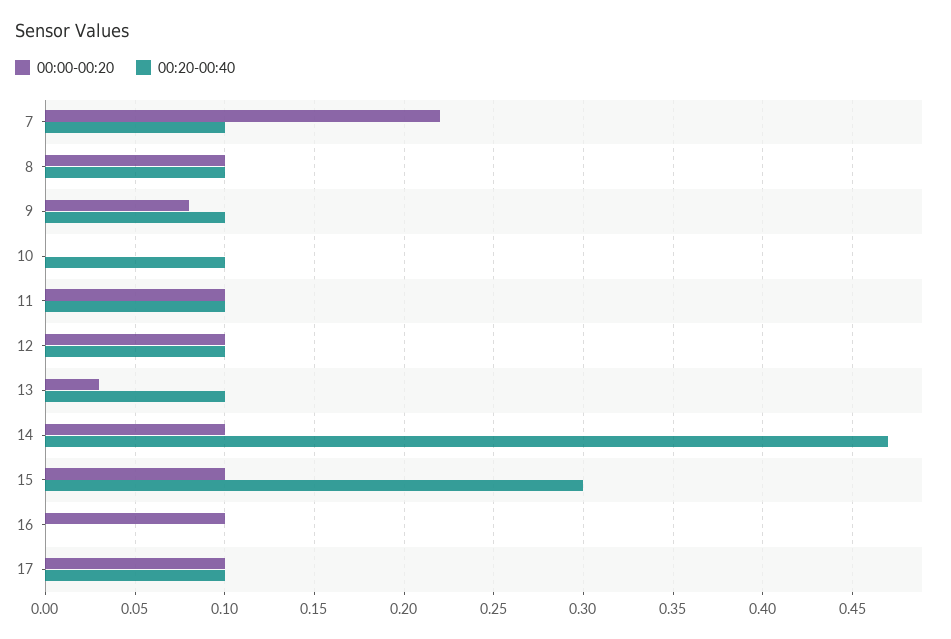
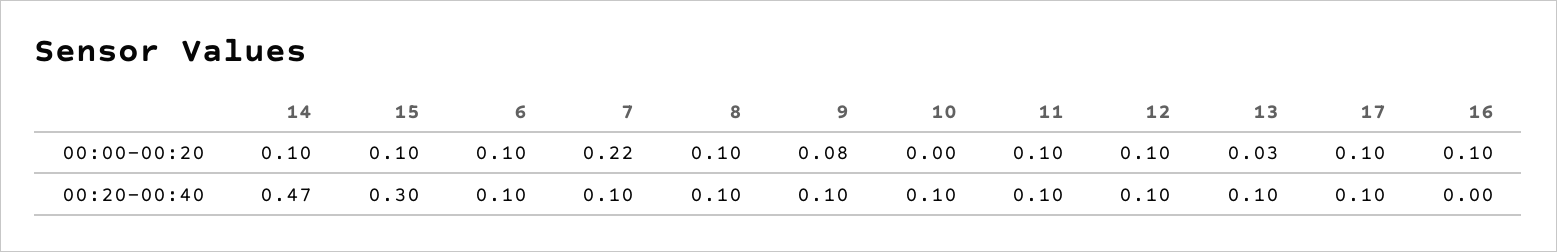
  {
    "00:00-00:20": {
      "7": 0.22,
      "8": 0.1,
      "9": 0.08,
      "10": 0,
      "11": 0.1,
      "12": 0.1,
      "13": 0.03,
      "14": 0.1,
      "15": 0.1,
      "16": 0.1,
-     "17": 0.1
+     "17": 0.1,
+     "6": 0.1
    },
    "00:20-00:40": {
      "7": 0.1,
      "8": 0.1,
      "9": 0.1,
      "10": 0.1,
      "11": 0.1,
      "12": 0.1,
      "13": 0.1,
      "14": 0.47,
      "15": 0.3,
      "16": 0,
-     "17": 0.1
+     "17": 0.1,
+     "6": 0.1
    }
  }

